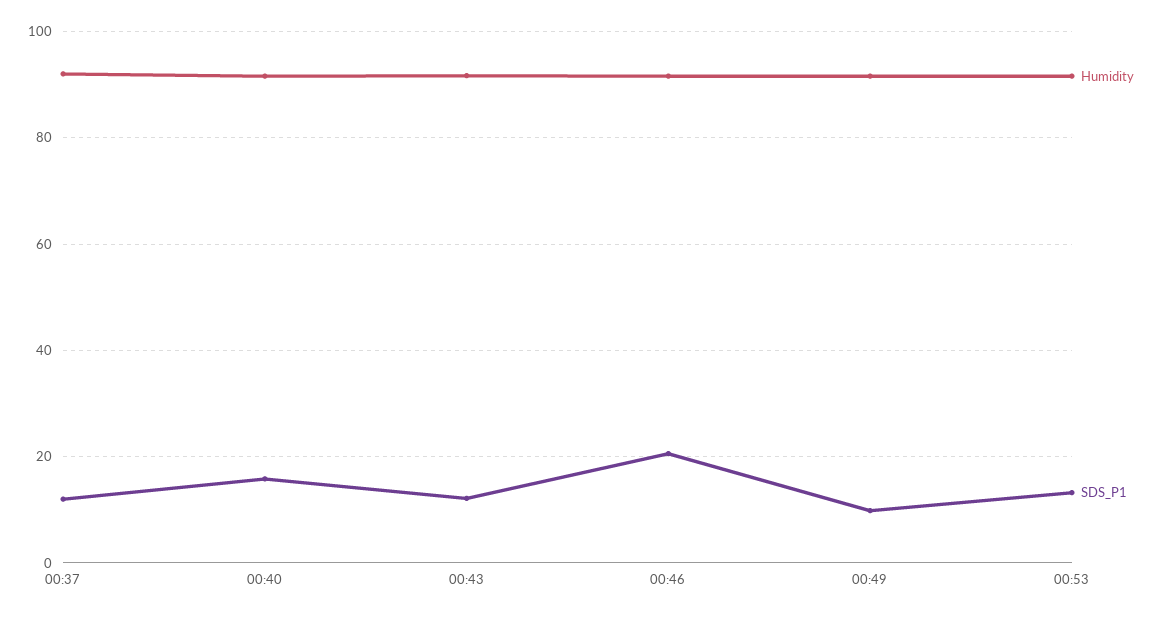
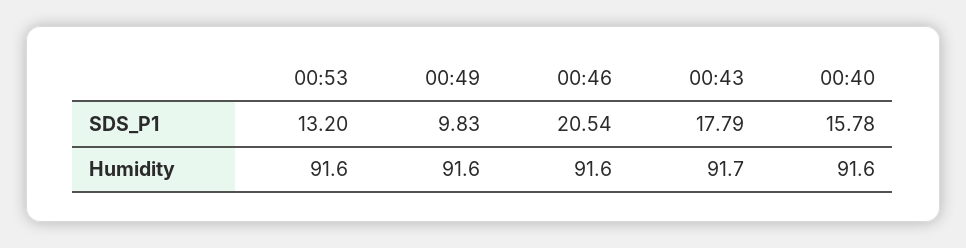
  {
    "Humidity": {
-     "00:37": 92,
      "00:40": 91.6,
      "00:43": 91.7,
      "00:46": 91.6,
      "00:49": 91.6,
      "00:53": 91.6
    },
    "SDS_P1": {
-     "00:37": 12,
      "00:40": 15.78,
-     "00:43": 12,
+     "00:43": 17.79,
      "00:46": 20.54,
      "00:49": 9.83,
      "00:53": 13.2
    }
  }

